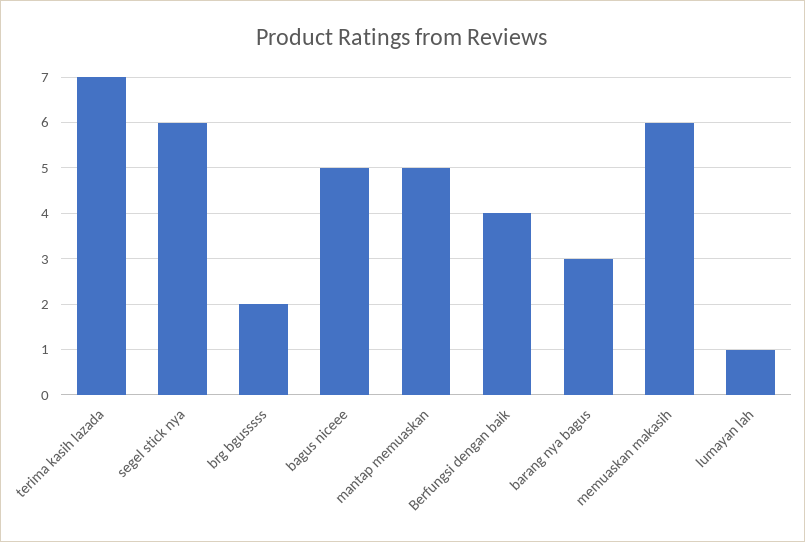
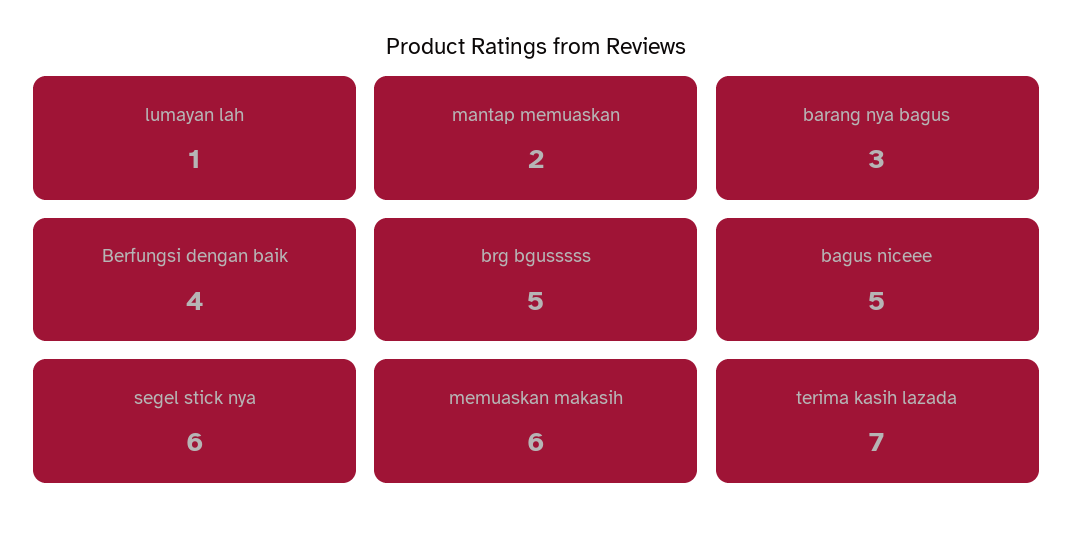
  {
    "terima kasih lazada": 7,
    "segel stick nya": 6,
-   "brg bgusssss": 2,
+   "brg bgusssss": 5,
    "bagus niceee": 5,
-   "mantap memuaskan": 5,
+   "mantap memuaskan": 2,
    "Berfungsi dengan baik": 4,
    "barang nya bagus": 3,
    "memuaskan makasih": 6,
    "lumayan lah": 1
  }

